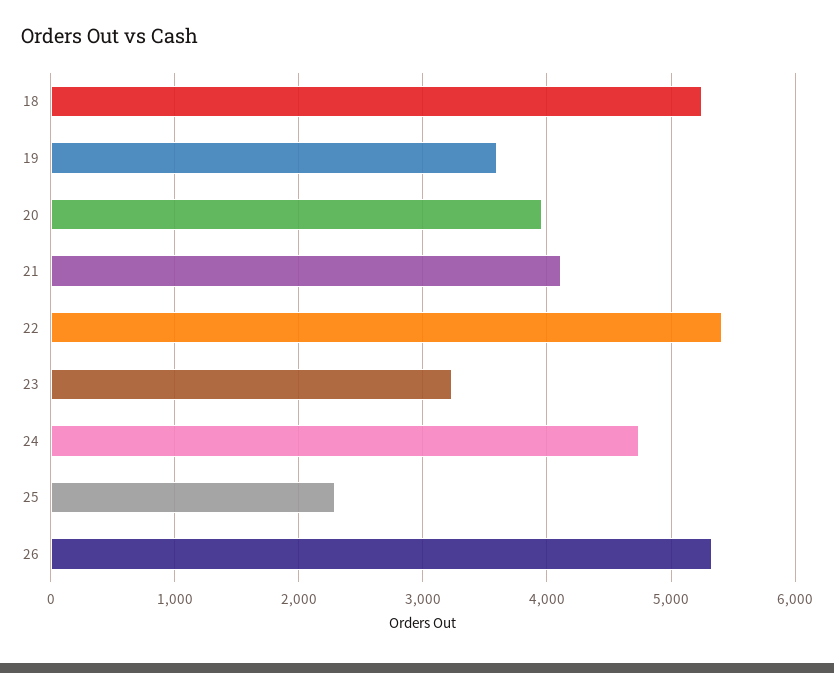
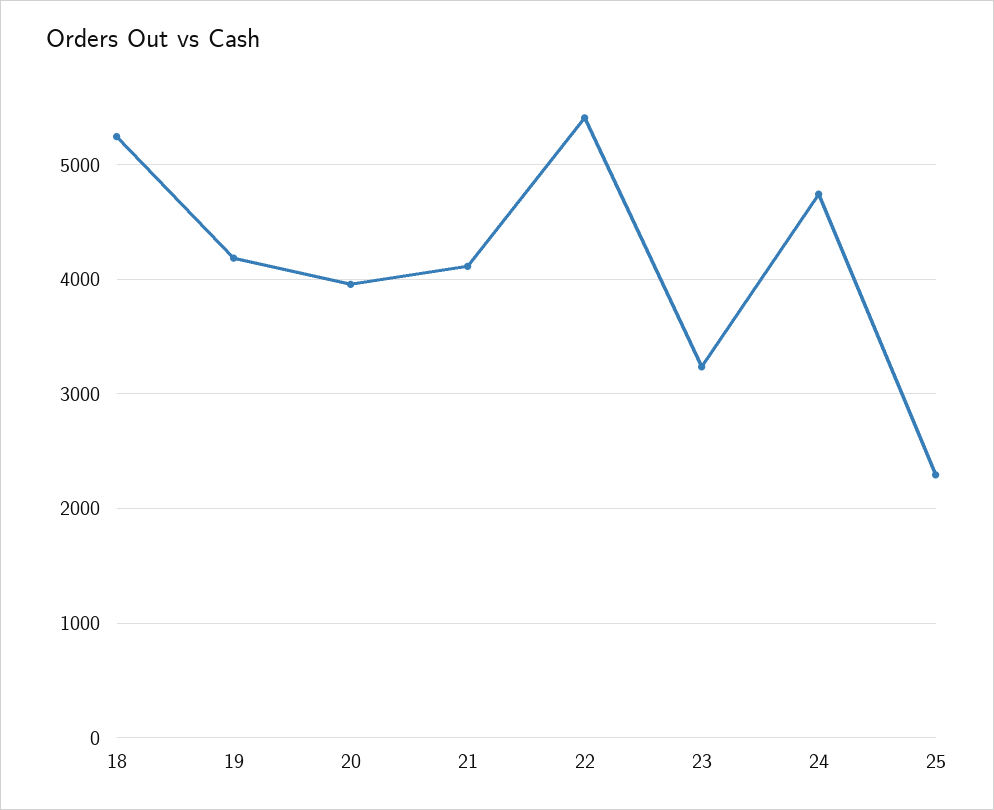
  {
    "18": 5200,
-   "19": 3600,
+   "19": 4200,
    "20": 4000,
    "21": 4100,
    "22": 5400,
    "23": 3200,
    "24": 4700,
-   "25": 2300,
+   "25": 2300
-   "26": 5300
  }

